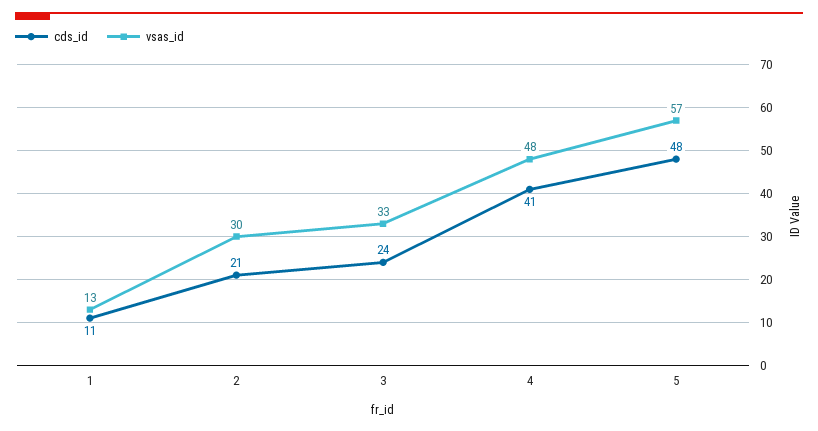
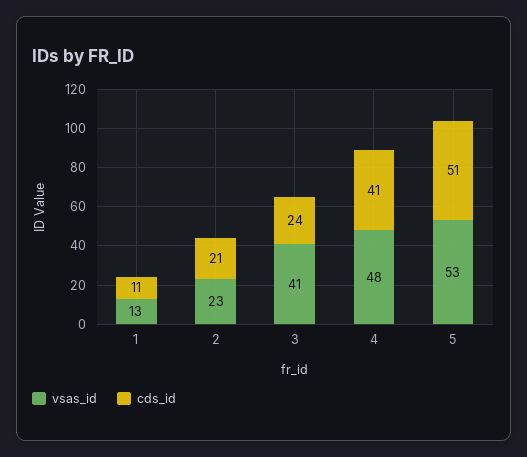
  {
    "cds_id": {
      "1": 11,
      "2": 21,
      "3": 24,
      "4": 41,
-     "5": 48
+     "5": 51
    },
    "vsas_id": {
      "1": 13,
-     "2": 30,
+     "2": 23,
-     "3": 33,
+     "3": 41,
      "4": 48,
-     "5": 57
+     "5": 53
    }
  }

